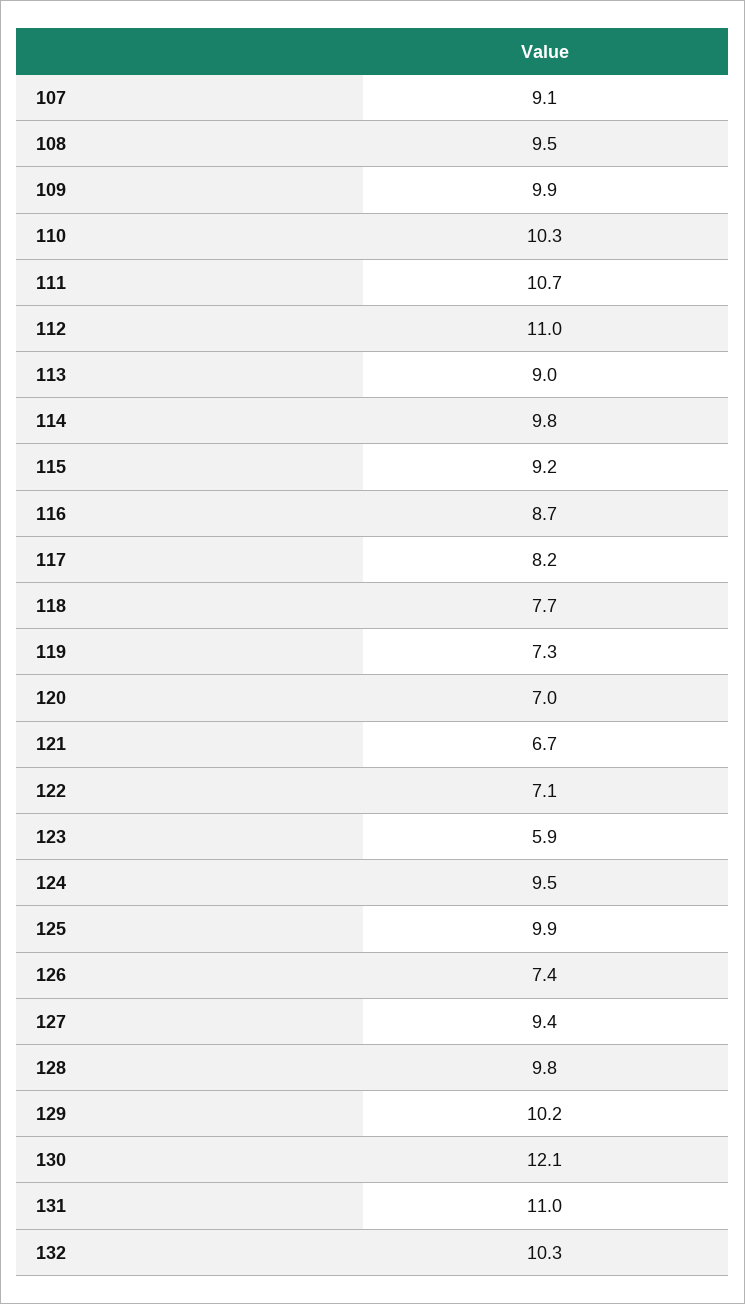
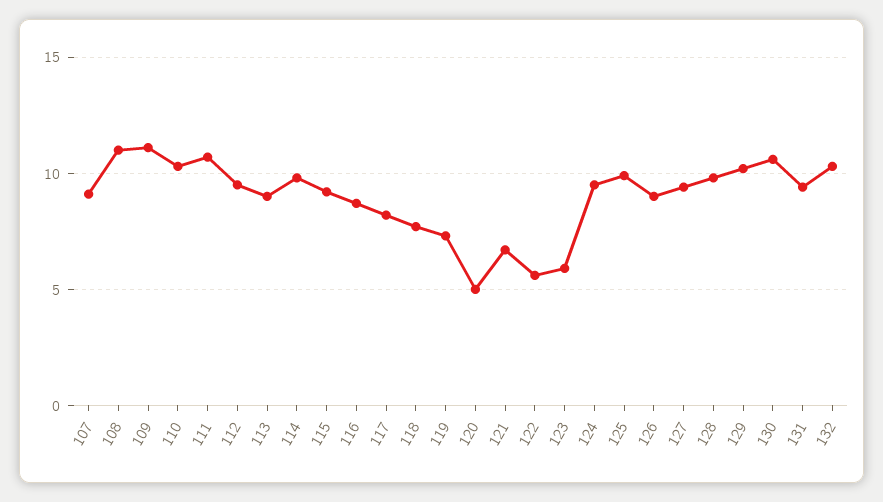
  {
    "107": 9.1,
-   "108": 9.5,
+   "108": 11,
-   "109": 9.9,
+   "109": 11,
    "110": 10.3,
    "111": 10.7,
-   "112": 11,
+   "112": 9.5,
    "113": 9,
    "114": 9.8,
    "115": 9.2,
    "116": 8.7,
    "117": 8.2,
    "118": 7.7,
    "119": 7.3,
-   "120": 7,
+   "120": 5,
    "121": 6.7,
-   "122": 7.1,
+   "122": 5.5,
    "123": 5.9,
    "124": 9.5,
    "125": 9.9,
-   "126": 7.4,
+   "126": 9,
    "127": 9.4,
    "128": 9.8,
    "129": 10.2,
-   "130": 12.1,
+   "130": 10.5,
-   "131": 11,
+   "131": 9.5,
    "132": 10.3
  }

